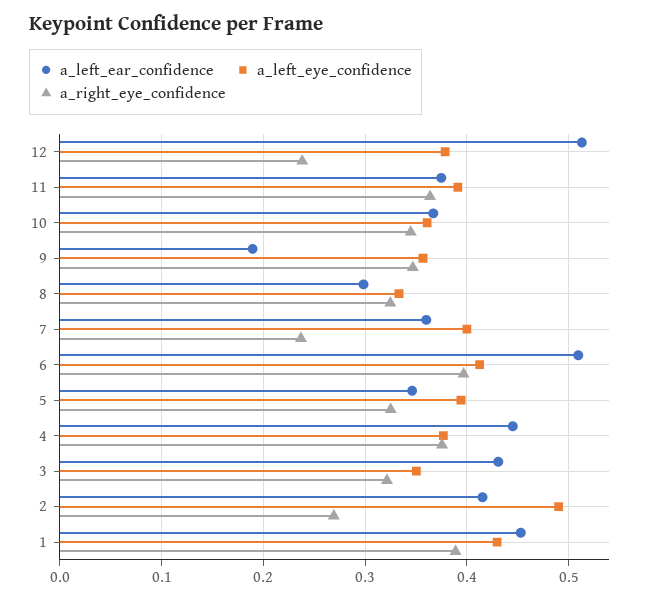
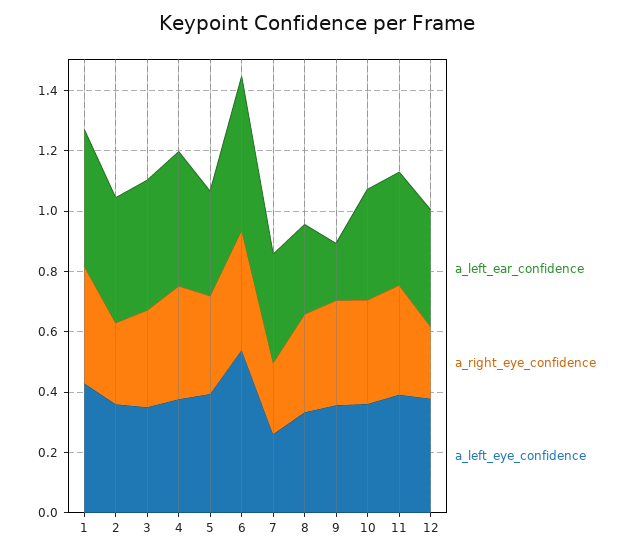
  {
    "a_left_ear_confidence": {
-     "12": 0.51,
+     "12": 0.4,
      "11": 0.37,
      "10": 0.37,
      "9": 0.19,
      "8": 0.3,
      "7": 0.36,
      "6": 0.51,
      "5": 0.35,
      "4": 0.44,
      "3": 0.43,
      "2": 0.42,
      "1": 0.45
    },
    "a_left_eye_confidence": {
      "12": 0.38,
      "11": 0.39,
      "10": 0.36,
      "9": 0.36,
      "8": 0.33,
-     "7": 0.4,
+     "7": 0.25,
-     "6": 0.41,
+     "6": 0.55,
      "5": 0.39,
      "4": 0.38,
      "3": 0.35,
-     "2": 0.49,
+     "2": 0.35,
      "1": 0.43
    },
    "a_right_eye_confidence": {
      "12": 0.24,
      "11": 0.36,
      "10": 0.34,
      "9": 0.35,
      "8": 0.32,
      "7": 0.24,
      "6": 0.4,
      "5": 0.33,
      "4": 0.38,
      "3": 0.32,
      "2": 0.27,
      "1": 0.39
    }
  }

